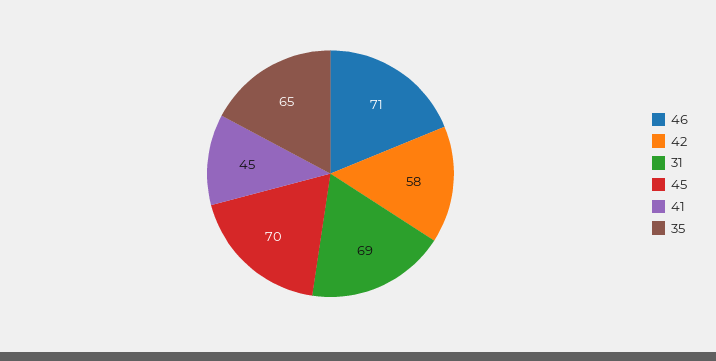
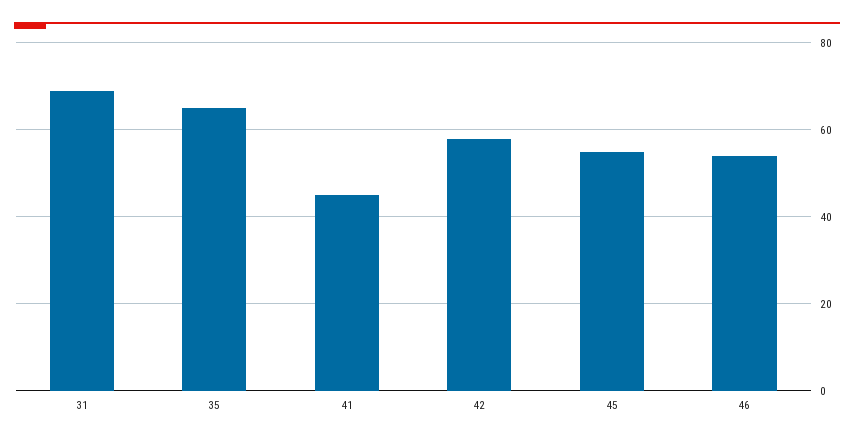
  {
-   "46": 71,
+   "46": 55,
    "42": 58,
    "31": 69,
-   "45": 70,
+   "45": 55,
    "41": 45,
    "35": 65
  }

